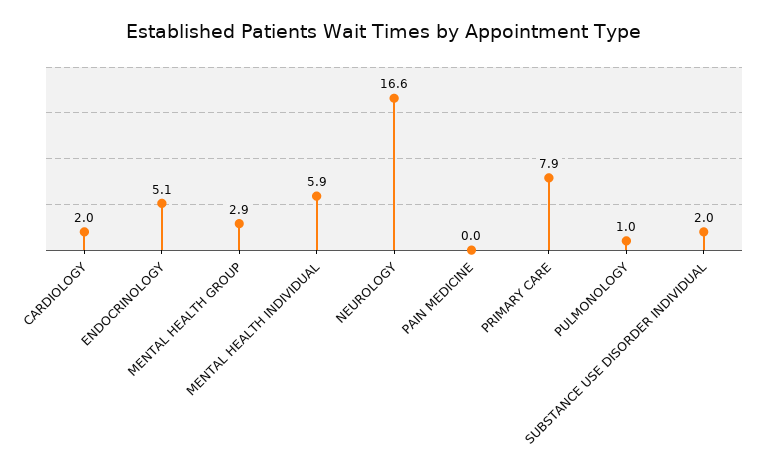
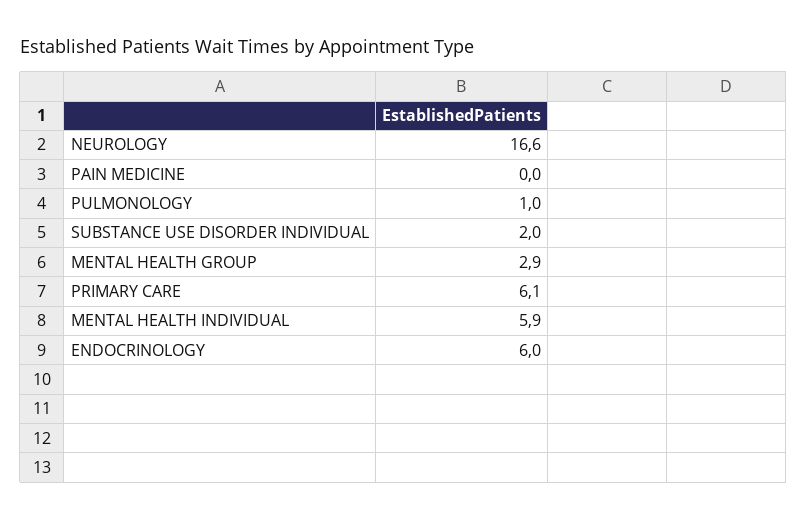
  {
-   "CARDIOLOGY": 2,
-   "ENDOCRINOLOGY": 5.1,
+   "ENDOCRINOLOGY": 6,
    "MENTAL HEALTH GROUP": 2.9,
    "MENTAL HEALTH INDIVIDUAL": 5.9,
    "NEUROLOGY": 16.6,
    "PAIN MEDICINE": 0,
-   "PRIMARY CARE": 7.9,
+   "PRIMARY CARE": 6.1,
    "PULMONOLOGY": 1,
    "SUBSTANCE USE DISORDER INDIVIDUAL": 2
  }

